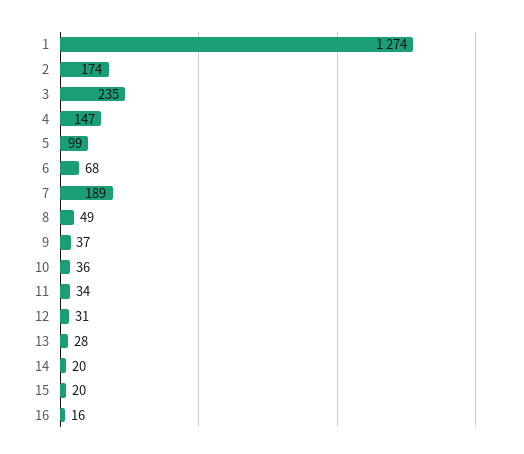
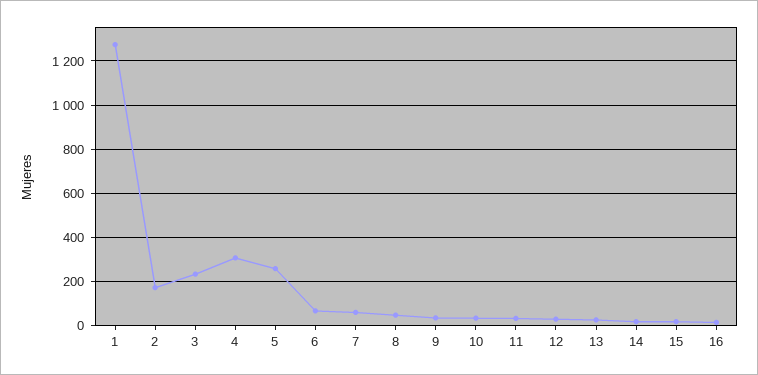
  {
    "1": 1274,
    "2": 174,
    "3": 235,
-   "4": 147,
+   "4": 300,
-   "5": 99,
+   "5": 250,
    "6": 68,
-   "7": 189,
+   "7": 50,
    "8": 49,
    "9": 37,
    "10": 36,
    "11": 34,
    "12": 31,
    "13": 28,
    "14": 20,
    "15": 20,
    "16": 16
  }

